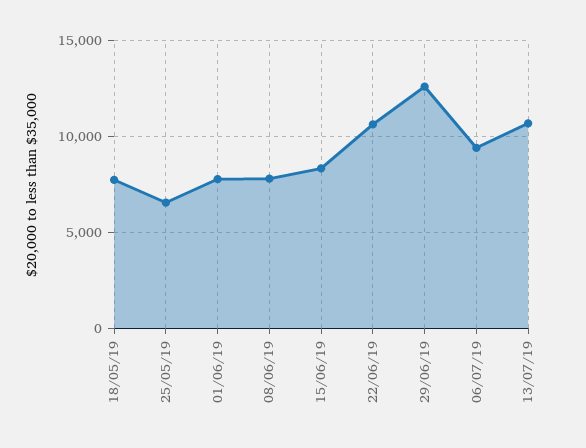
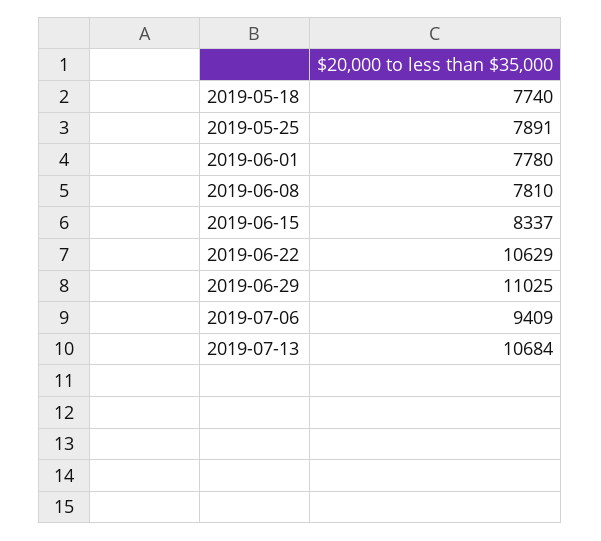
  {
    "18/05/19": 7740,
-   "25/05/19": 6500,
+   "25/05/19": 7891,
    "01/06/19": 7780,
    "08/06/19": 7810,
    "15/06/19": 8337,
    "22/06/19": 10629,
-   "29/06/19": 12500,
+   "29/06/19": 11025,
    "06/07/19": 9409,
    "13/07/19": 10684
  }

